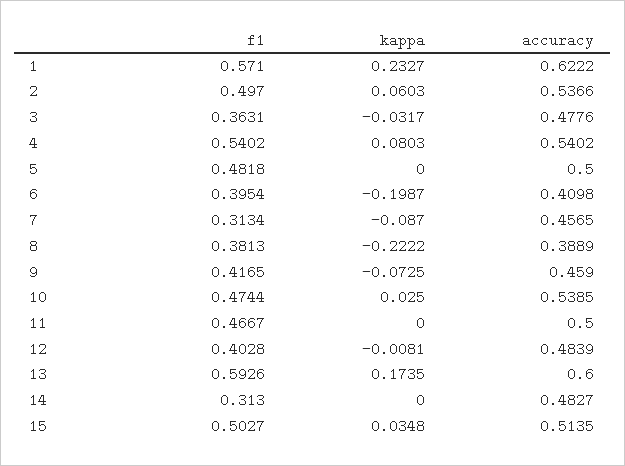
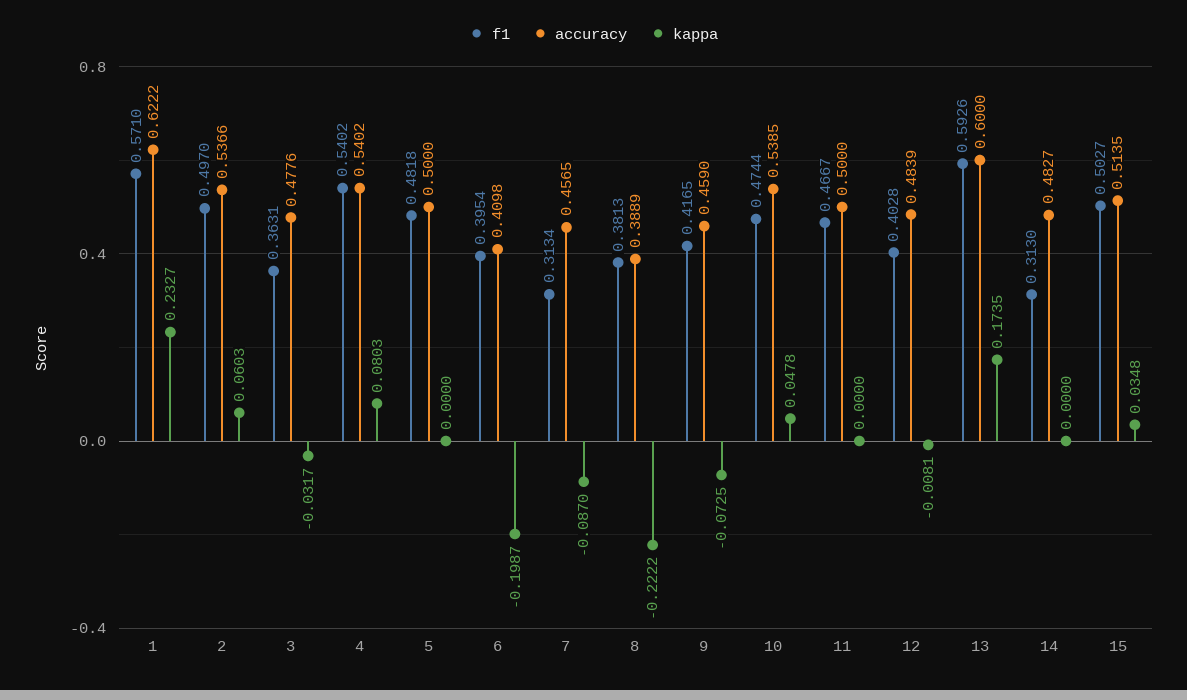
  {
    "f1": {
      "1": 0.571,
      "2": 0.497,
      "3": 0.3631,
      "4": 0.5402,
      "5": 0.4818,
      "6": 0.3954,
      "7": 0.3134,
      "8": 0.3813,
      "9": 0.4165,
      "10": 0.4744,
      "11": 0.4667,
      "12": 0.4028,
      "13": 0.5926,
      "14": 0.313,
      "15": 0.5027
    },
    "kappa": {
      "1": 0.2327,
      "2": 0.0603,
      "3": -0.0317,
      "4": 0.0803,
      "5": 0,
      "6": -0.1987,
      "7": -0.087,
      "8": -0.2222,
      "9": -0.0725,
-     "10": 0.025,
+     "10": 0.0478,
      "11": 0,
      "12": -0.0081,
      "13": 0.1735,
      "14": 0,
      "15": 0.0348
    },
    "accuracy": {
      "1": 0.6222,
      "2": 0.5366,
      "3": 0.4776,
      "4": 0.5402,
      "5": 0.5,
      "6": 0.4098,
      "7": 0.4565,
      "8": 0.3889,
      "9": 0.459,
      "10": 0.5385,
      "11": 0.5,
      "12": 0.4839,
      "13": 0.6,
      "14": 0.4827,
      "15": 0.5135
    }
  }

